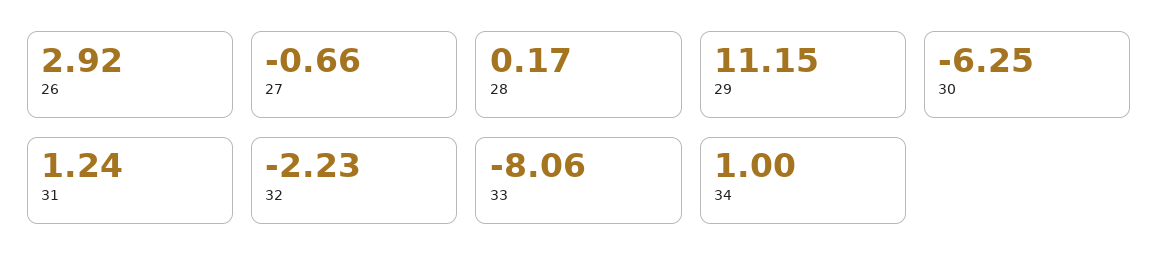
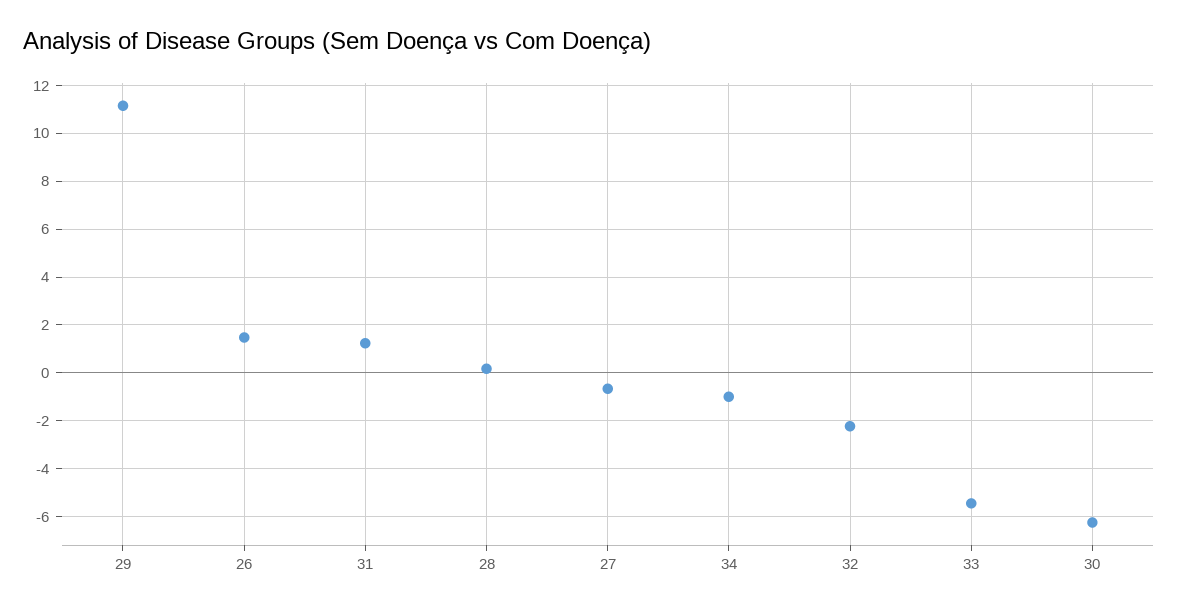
  {
-   "26": 2.92,
+   "26": 1.5,
    "27": -0.66,
    "28": 0.17,
    "29": 11.15,
    "30": -6.25,
    "31": 1.24,
    "32": -2.23,
-   "33": -8.06,
+   "33": -5.5,
-   "34": 1
+   "34": -1
  }

